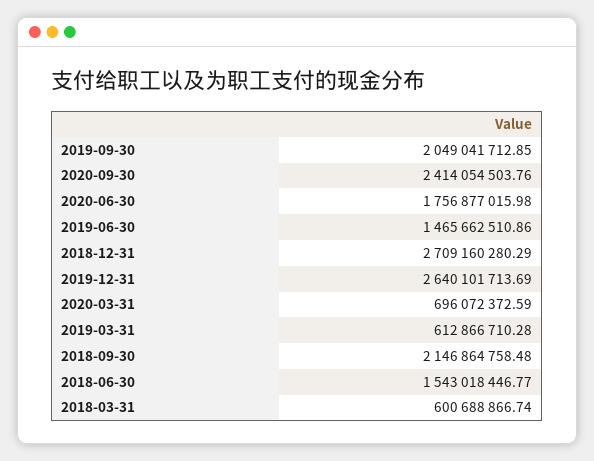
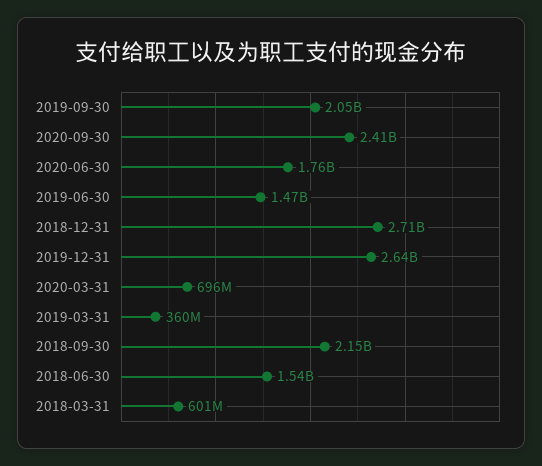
  {
    "2019-09-30": 2049041712.85,
    "2020-09-30": 2414054503.76,
    "2020-06-30": 1756877015.98,
    "2019-06-30": 1465662510.86,
    "2018-12-31": 2709160280.29,
    "2019-12-31": 2640101713.69,
    "2020-03-31": 696072372.59,
-   "2019-03-31": 612866710.28,
+   "2019-03-31": 360000000,
    "2018-09-30": 2146864758.48,
    "2018-06-30": 1543018446.77,
    "2018-03-31": 600688866.74
  }

